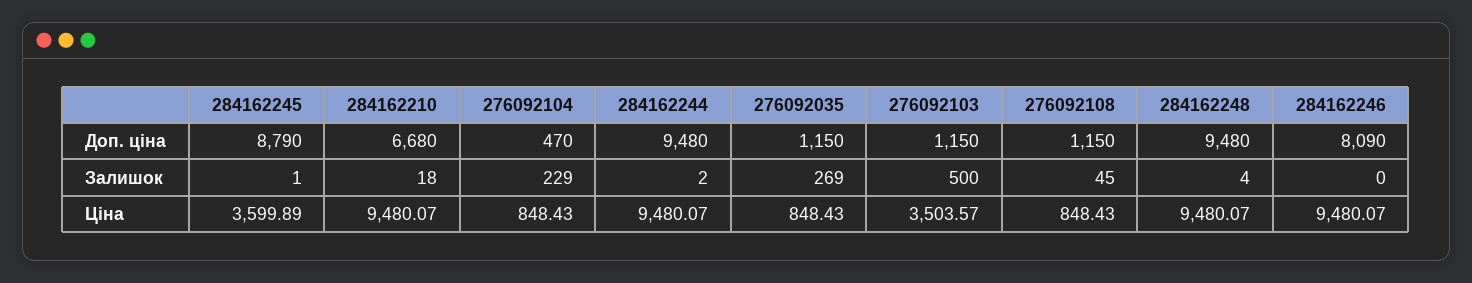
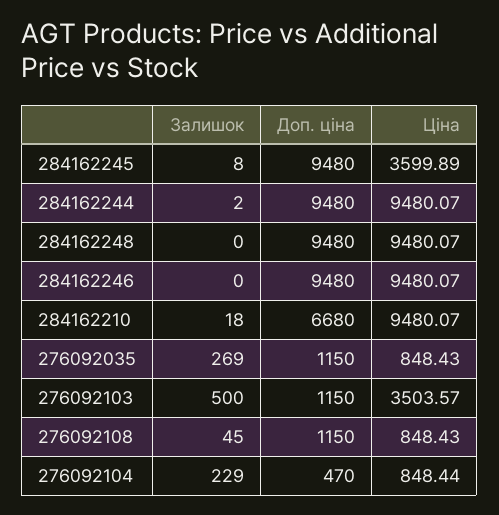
  {
    "284162245": {
-     "Доп. ціна": 8790,
+     "Доп. ціна": 9480,
-     "Залишок": 1,
+     "Залишок": 8,
      "Ціна": 3599.89
    },
    "284162210": {
      "Доп. ціна": 6680,
      "Залишок": 18,
      "Ціна": 9480.07
    },
    "276092104": {
      "Доп. ціна": 470,
      "Залишок": 229,
-     "Ціна": 848.43
+     "Ціна": 848.44
    },
    "284162244": {
      "Доп. ціна": 9480,
      "Залишок": 2,
      "Ціна": 9480.07
    },
    "276092035": {
      "Доп. ціна": 1150,
      "Залишок": 269,
      "Ціна": 848.43
    },
    "276092103": {
      "Доп. ціна": 1150,
      "Залишок": 500,
      "Ціна": 3503.57
    },
    "276092108": {
      "Доп. ціна": 1150,
      "Залишок": 45,
      "Ціна": 848.43
    },
    "284162248": {
      "Доп. ціна": 9480,
-     "Залишок": 4,
+     "Залишок": 0,
      "Ціна": 9480.07
    },
    "284162246": {
-     "Доп. ціна": 8090,
+     "Доп. ціна": 9480,
      "Залишок": 0,
      "Ціна": 9480.07
    }
  }

